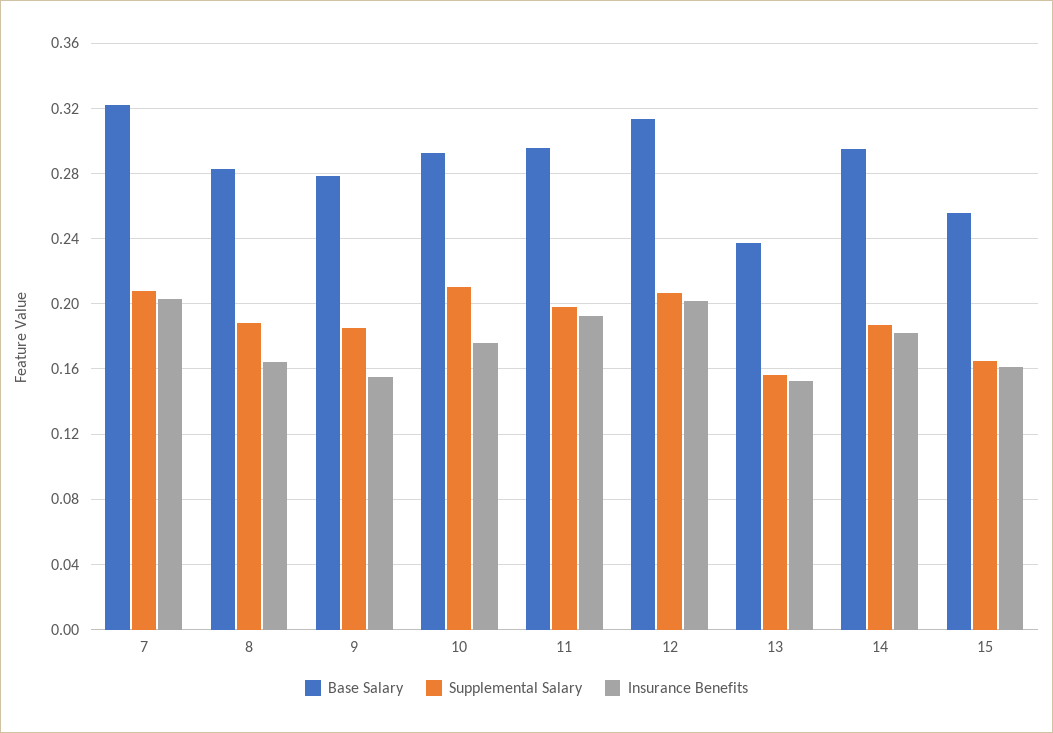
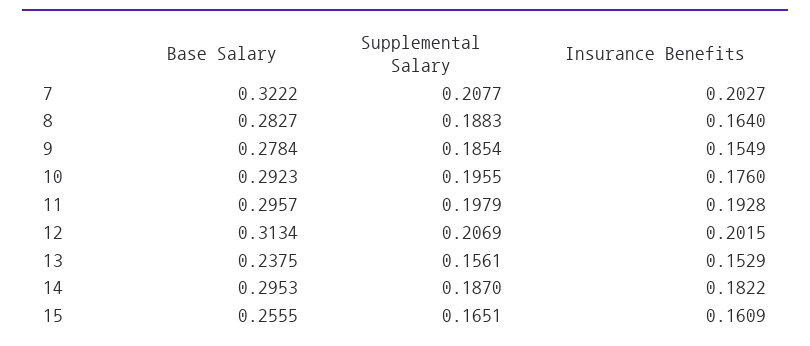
  {
    "Base Salary": {
      "7": 0.3222,
      "8": 0.2827,
      "9": 0.2784,
      "10": 0.2923,
      "11": 0.2957,
      "12": 0.3134,
      "13": 0.2375,
      "14": 0.2953,
      "15": 0.2555
    },
    "Supplemental Salary": {
      "7": 0.2077,
      "8": 0.1883,
      "9": 0.1854,
-     "10": 0.21,
+     "10": 0.1955,
      "11": 0.1979,
      "12": 0.2069,
      "13": 0.1561,
      "14": 0.187,
      "15": 0.1651
    },
    "Insurance Benefits": {
      "7": 0.2027,
      "8": 0.164,
      "9": 0.1549,
      "10": 0.176,
      "11": 0.1928,
      "12": 0.2015,
      "13": 0.1529,
      "14": 0.1822,
      "15": 0.1609
    }
  }

